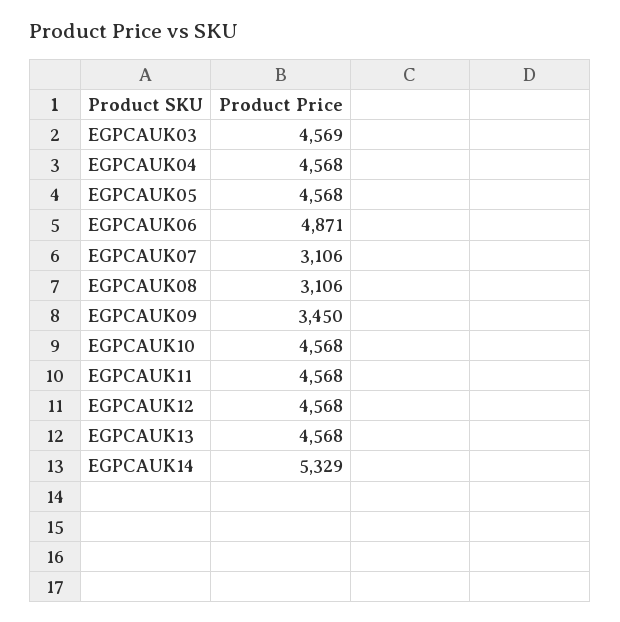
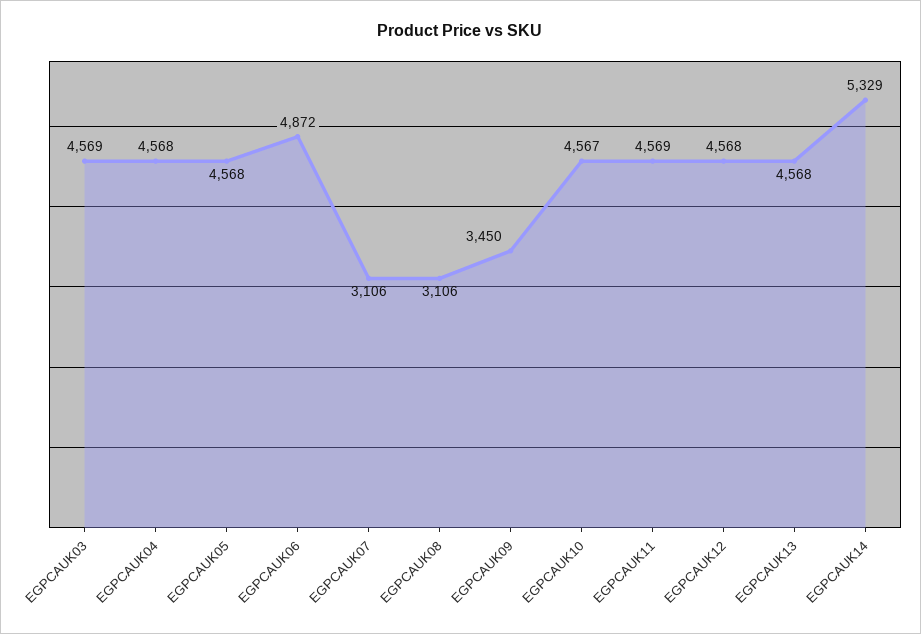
  {
    "EGPCAUK03": 4569,
    "EGPCAUK04": 4568,
    "EGPCAUK05": 4568,
-   "EGPCAUK06": 4871,
+   "EGPCAUK06": 4872,
    "EGPCAUK07": 3106,
    "EGPCAUK08": 3106,
    "EGPCAUK09": 3450,
-   "EGPCAUK10": 4568,
+   "EGPCAUK10": 4567,
-   "EGPCAUK11": 4568,
+   "EGPCAUK11": 4569,
    "EGPCAUK12": 4568,
    "EGPCAUK13": 4568,
    "EGPCAUK14": 5329
  }

